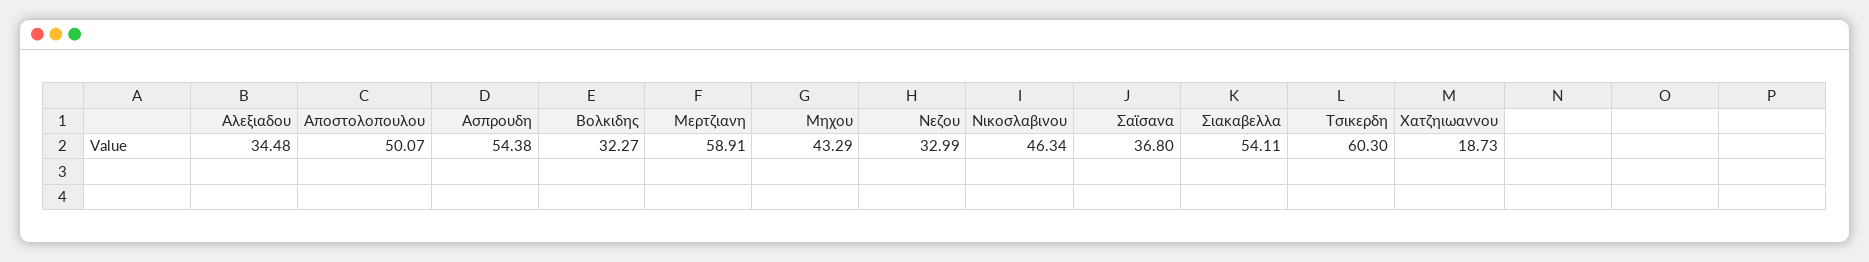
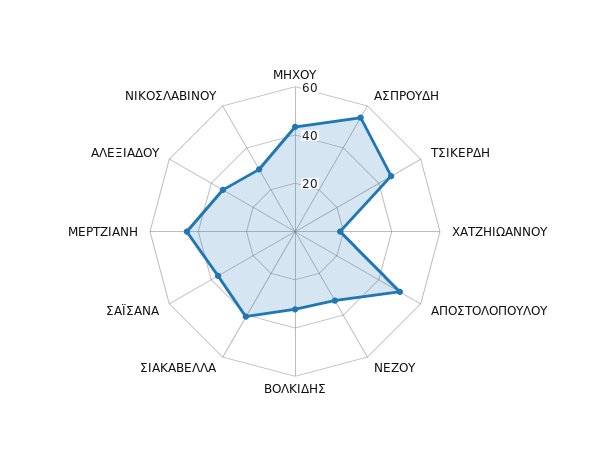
  {
    "Αλεξιαδου": 34.48,
    "Αποστολοπουλου": 50.07,
    "Ασπρουδη": 54.38,
    "Βολκιδης": 32.27,
-   "Μερτζιανη": 58.91,
+   "Μερτζιανη": 45,
    "Μηχου": 43.29,
    "Νεζου": 32.99,
-   "Νικοσλαβινου": 46.34,
+   "Νικοσλαβινου": 30,
    "Σαϊσανα": 36.8,
-   "Σιακαβελλα": 54.11,
+   "Σιακαβελλα": 40,
-   "Τσικερδη": 60.3,
+   "Τσικερδη": 45,
    "Χατζηιωαννου": 18.73
  }

